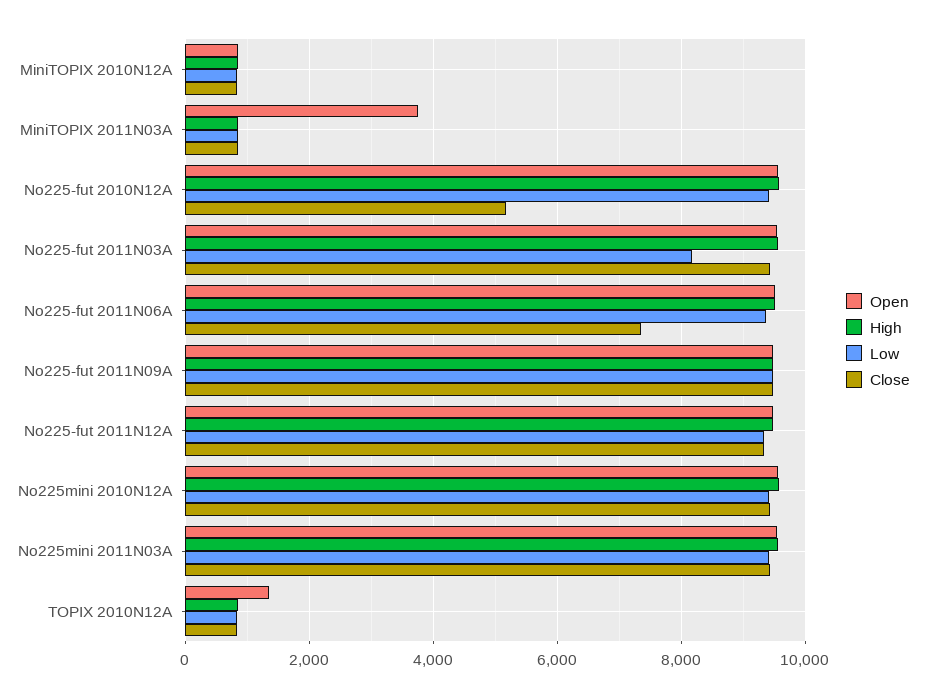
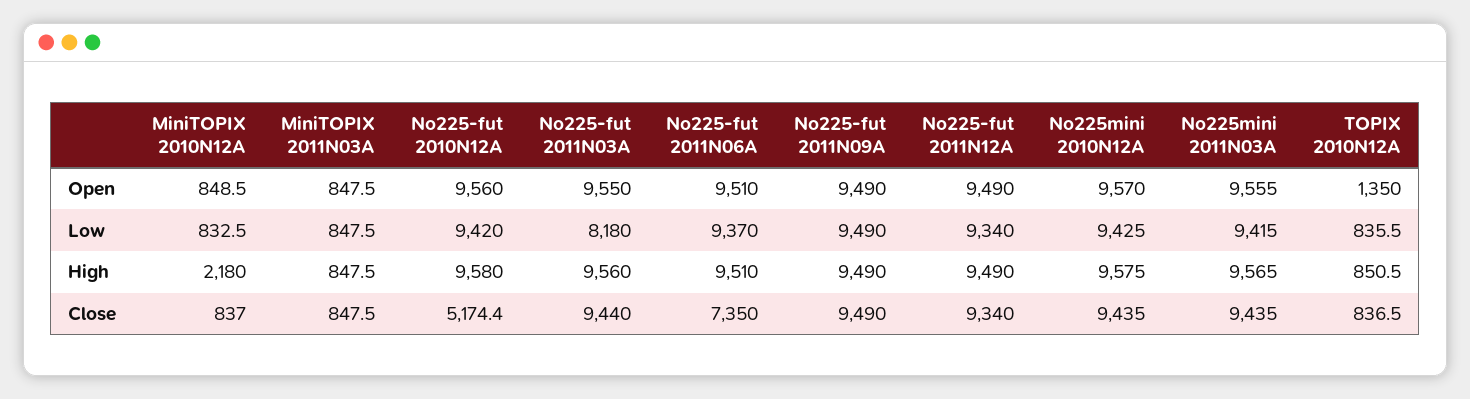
  {
    "Open": {
      "MiniTOPIX 2010N12A": 848.5,
-     "MiniTOPIX 2011N03A": 3800,
+     "MiniTOPIX 2011N03A": 847.5,
      "No225-fut 2010N12A": 9560,
      "No225-fut 2011N03A": 9550,
      "No225-fut 2011N06A": 9510,
      "No225-fut 2011N09A": 9490,
      "No225-fut 2011N12A": 9490,
      "No225mini 2010N12A": 9570,
      "No225mini 2011N03A": 9555,
      "TOPIX 2010N12A": 1350
    },
    "High": {
-     "MiniTOPIX 2010N12A": 800,
+     "MiniTOPIX 2010N12A": 2180,
      "MiniTOPIX 2011N03A": 847.5,
      "No225-fut 2010N12A": 9580,
      "No225-fut 2011N03A": 9560,
      "No225-fut 2011N06A": 9510,
      "No225-fut 2011N09A": 9490,
      "No225-fut 2011N12A": 9490,
      "No225mini 2010N12A": 9575,
      "No225mini 2011N03A": 9565,
      "TOPIX 2010N12A": 850.5
    },
    "Low": {
      "MiniTOPIX 2010N12A": 832.5,
      "MiniTOPIX 2011N03A": 847.5,
      "No225-fut 2010N12A": 9420,
      "No225-fut 2011N03A": 8180,
      "No225-fut 2011N06A": 9370,
      "No225-fut 2011N09A": 9490,
      "No225-fut 2011N12A": 9340,
      "No225mini 2010N12A": 9425,
      "No225mini 2011N03A": 9415,
      "TOPIX 2010N12A": 835.5
    },
    "Close": {
      "MiniTOPIX 2010N12A": 837,
      "MiniTOPIX 2011N03A": 847.5,
      "No225-fut 2010N12A": 5174.4,
      "No225-fut 2011N03A": 9440,
      "No225-fut 2011N06A": 7350,
      "No225-fut 2011N09A": 9490,
      "No225-fut 2011N12A": 9340,
      "No225mini 2010N12A": 9435,
      "No225mini 2011N03A": 9435,
      "TOPIX 2010N12A": 836.5
    }
  }

